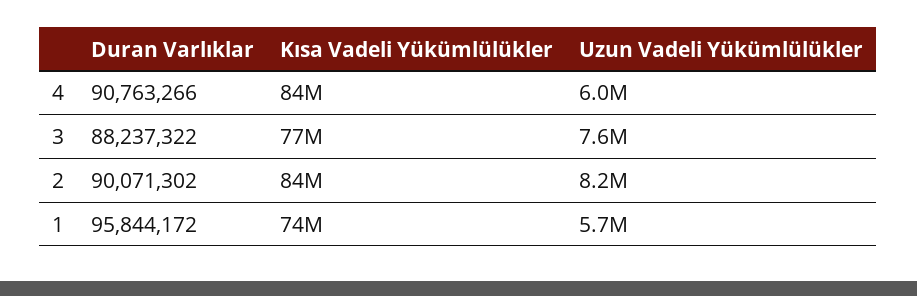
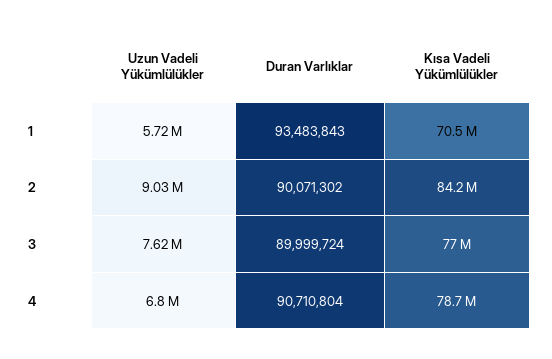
  {
    "Duran Varlıklar": {
-     "4": 90763266,
+     "4": 90710804,
-     "3": 88237322,
+     "3": 89999724,
      "2": 90071302,
-     "1": 95844172
+     "1": 93483843
    },
    "Kısa Vadeli Yükümlülükler": {
-     "4": 84000000,
+     "4": 78700000,
      "3": 77000000,
      "2": 84200000,
-     "1": 74000000
+     "1": 70500000
    },
    "Uzun Vadeli Yükümlülükler": {
-     "4": 6000000,
+     "4": 6800000,
      "3": 7620000,
-     "2": 8200000,
+     "2": 9030000,
      "1": 5720000
    }
  }

